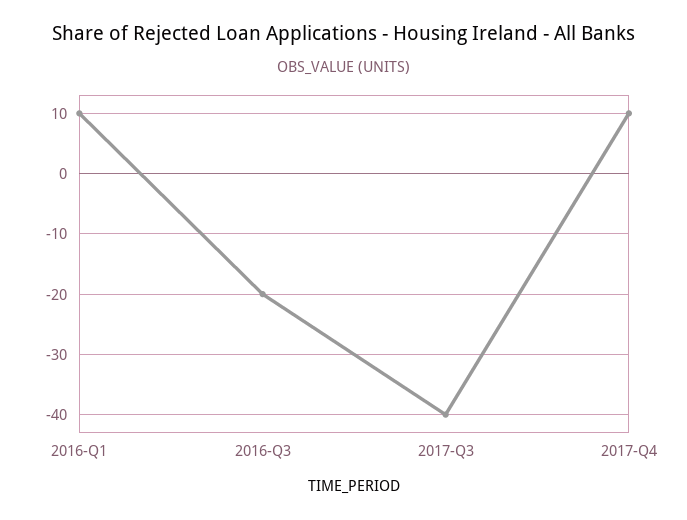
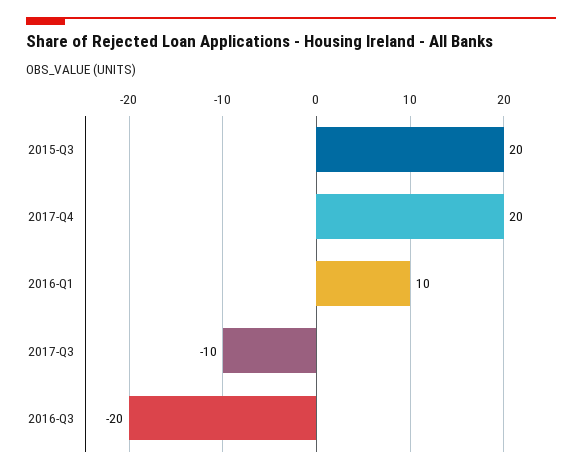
  {
    "2016-Q1": 10,
    "2016-Q3": -20,
-   "2017-Q3": -40,
+   "2017-Q3": -10,
-   "2017-Q4": 10
+   "2017-Q4": 20,
+   "2015-Q3": 20
  }

